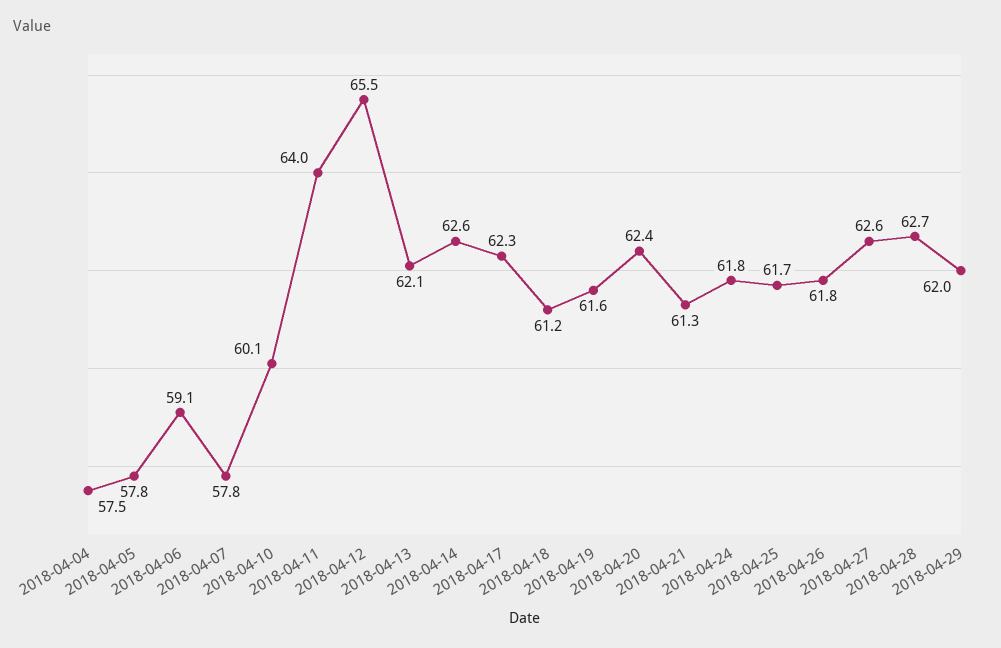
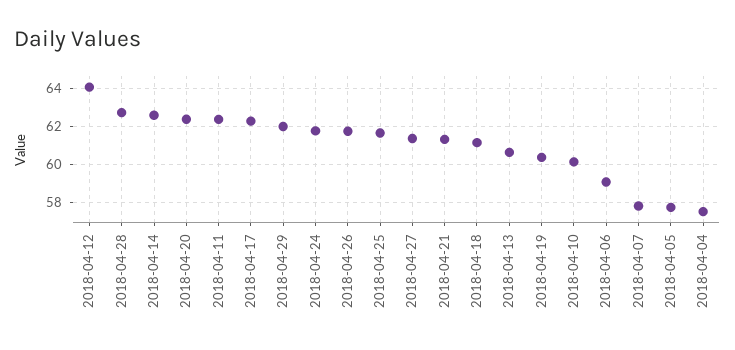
  {
    "2018-04-04": 57.5,
    "2018-04-05": 57.8,
    "2018-04-06": 59.1,
    "2018-04-07": 57.8,
    "2018-04-10": 60.1,
-   "2018-04-11": 64,
+   "2018-04-11": 62.5,
-   "2018-04-12": 65.5,
+   "2018-04-12": 64,
-   "2018-04-13": 62.1,
+   "2018-04-13": 60.5,
    "2018-04-14": 62.6,
    "2018-04-17": 62.3,
    "2018-04-18": 61.2,
-   "2018-04-19": 61.6,
+   "2018-04-19": 60.5,
    "2018-04-20": 62.4,
    "2018-04-21": 61.3,
    "2018-04-24": 61.8,
    "2018-04-25": 61.7,
    "2018-04-26": 61.8,
-   "2018-04-27": 62.6,
+   "2018-04-27": 61.5,
    "2018-04-28": 62.7,
    "2018-04-29": 62
  }

